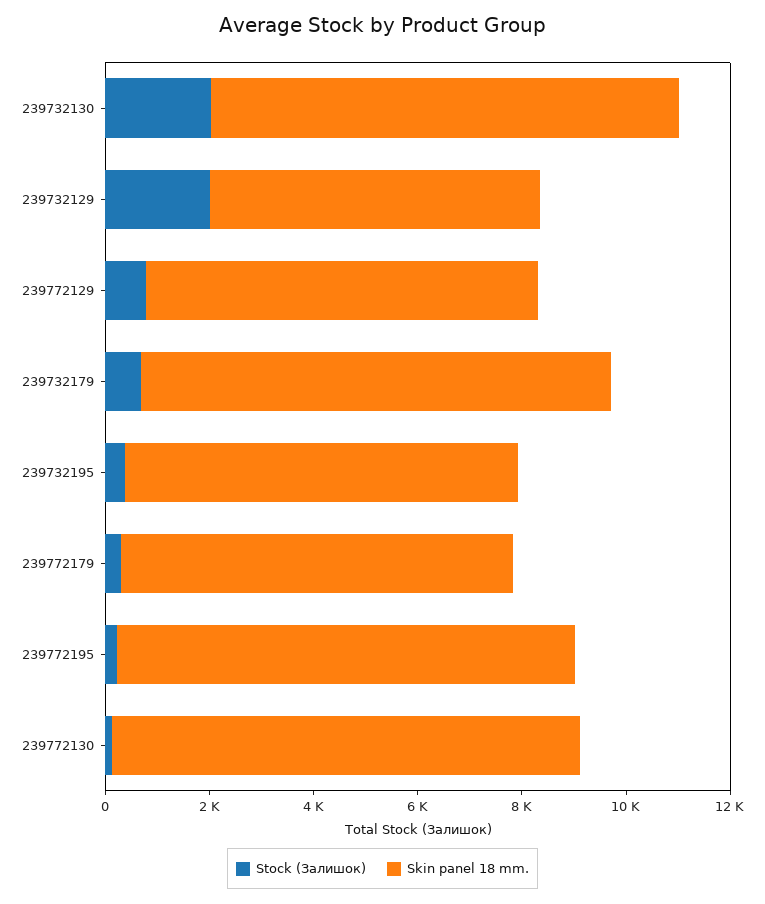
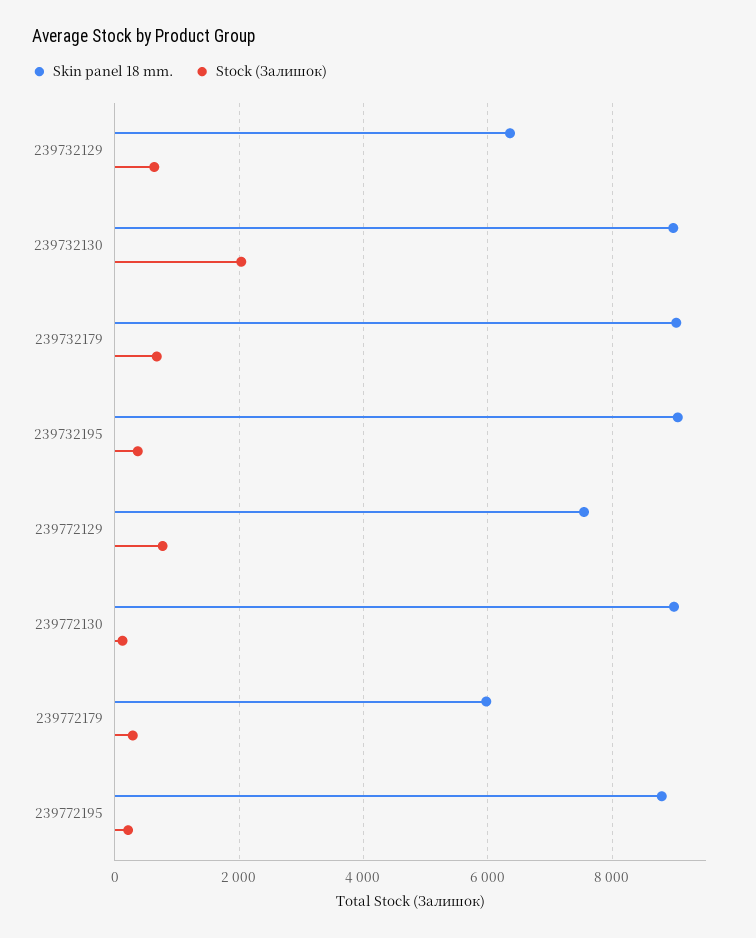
  {
    "Stock (Залишок)": {
      "239732130": 2000,
-     "239732129": 2000,
+     "239732129": 600,
      "239772129": 800,
      "239732179": 600,
      "239732195": 400,
      "239772179": 200,
      "239772195": 200,
      "239772130": 200
    },
    "Skin panel 18 mm.": {
      "239732130": 9000,
      "239732129": 6400,
      "239772129": 7600,
      "239732179": 9000,
-     "239732195": 7500,
+     "239732195": 9000,
-     "239772179": 7500,
+     "239772179": 6000,
      "239772195": 8800,
      "239772130": 9000
    }
  }

